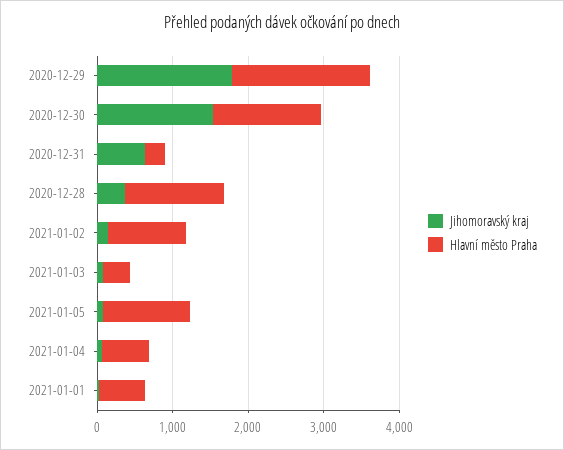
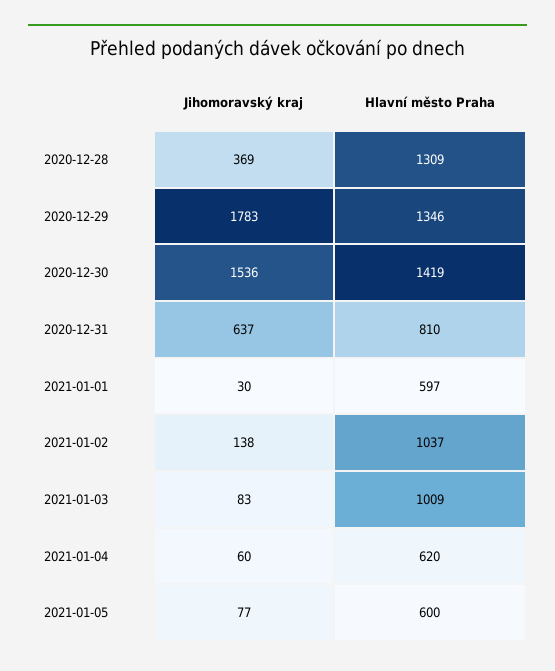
  {
    "Jihomoravský kraj": {
      "2020-12-29": 1783,
      "2020-12-30": 1536,
      "2020-12-31": 637,
      "2020-12-28": 369,
      "2021-01-02": 138,
      "2021-01-03": 83,
      "2021-01-05": 77,
      "2021-01-04": 60,
      "2021-01-01": 30
    },
    "Hlavní město Praha": {
-     "2020-12-29": 1800,
+     "2020-12-29": 1346,
      "2020-12-30": 1419,
-     "2020-12-31": 200,
+     "2020-12-31": 810,
      "2020-12-28": 1309,
      "2021-01-02": 1037,
-     "2021-01-03": 400,
+     "2021-01-03": 1009,
-     "2021-01-05": 1200,
+     "2021-01-05": 600,
      "2021-01-04": 620,
      "2021-01-01": 597
    }
  }

